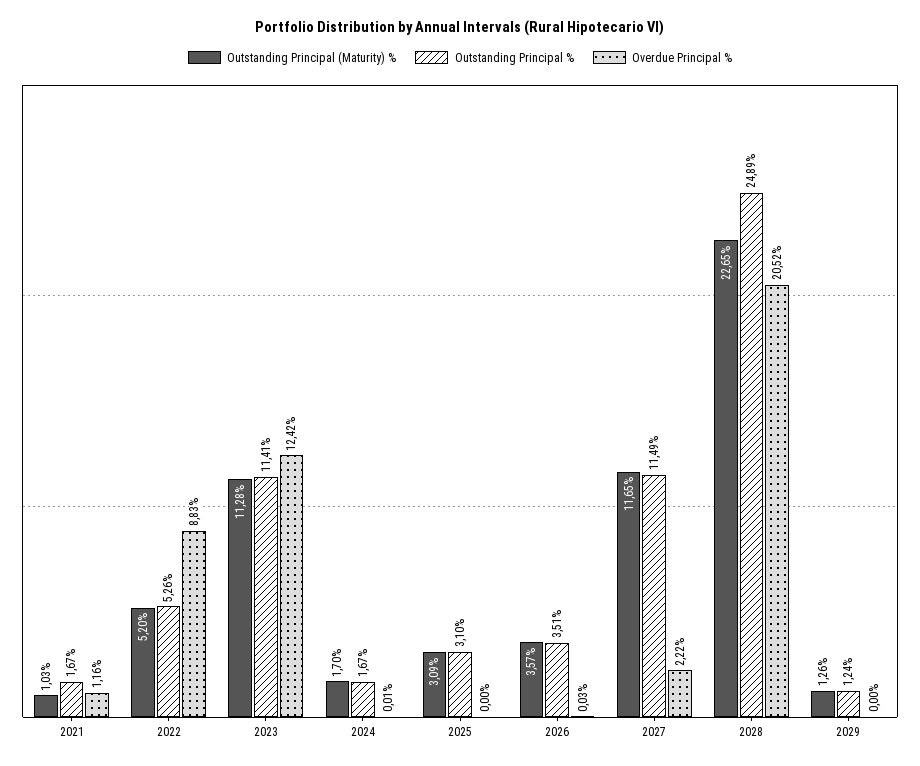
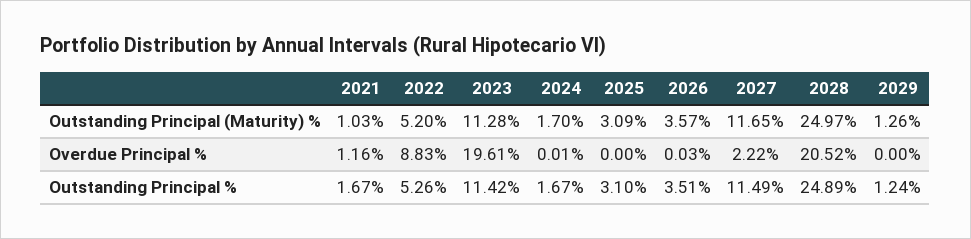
  {
    "Outstanding Principal (Maturity) %": {
      "2021": 1.03,
      "2022": 5.2,
      "2023": 11.28,
      "2024": 1.7,
      "2025": 3.09,
      "2026": 3.57,
      "2027": 11.65,
-     "2028": 22.65,
+     "2028": 24.97,
      "2029": 1.26
    },
    "Outstanding Principal %": {
      "2021": 1.67,
      "2022": 5.26,
-     "2023": 11.41,
+     "2023": 11.42,
      "2024": 1.67,
      "2025": 3.1,
      "2026": 3.51,
      "2027": 11.49,
      "2028": 24.89,
      "2029": 1.24
    },
    "Overdue Principal %": {
      "2021": 1.16,
      "2022": 8.83,
-     "2023": 12.42,
+     "2023": 19.61,
      "2024": 0.01,
      "2025": 0,
      "2026": 0.03,
      "2027": 2.22,
      "2028": 20.52,
      "2029": 0
    }
  }

